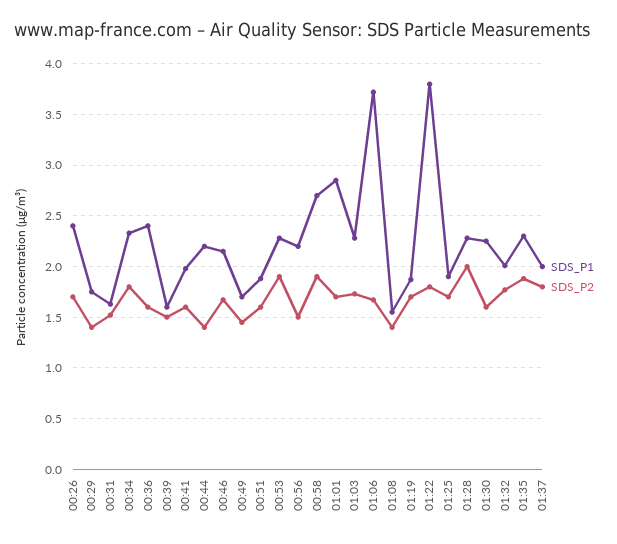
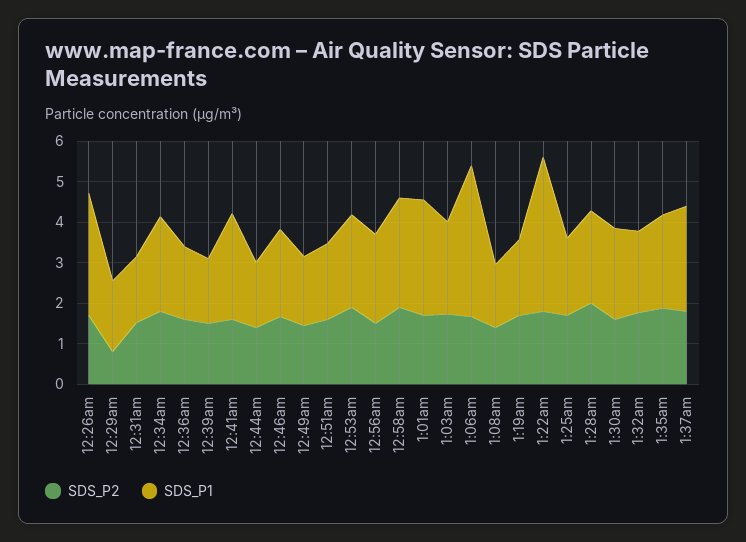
  {
    "SDS_P1": {
-     "00:26": 2.4,
+     "00:26": 3,
      "00:29": 1.8,
      "00:31": 1.6,
      "00:34": 2.3,
-     "00:36": 2.4,
+     "00:36": 1.8,
      "00:39": 1.6,
-     "00:41": 2,
+     "00:41": 2.6,
-     "00:44": 2.2,
+     "00:44": 1.6,
      "00:46": 2.2,
      "00:49": 1.7,
      "00:51": 1.9,
      "00:53": 2.3,
      "00:56": 2.2,
      "00:58": 2.7,
      "01:01": 2.9,
      "01:03": 2.3,
      "01:06": 3.7,
      "01:08": 1.6,
      "01:19": 1.9,
      "01:22": 3.8,
      "01:25": 1.9,
      "01:28": 2.3,
      "01:30": 2.3,
      "01:32": 2,
      "01:35": 2.3,
-     "01:37": 2
+     "01:37": 2.6
    },
    "SDS_P2": {
      "00:26": 1.7,
-     "00:29": 1.4,
+     "00:29": 0.8,
      "00:31": 1.5,
      "00:34": 1.8,
      "00:36": 1.6,
      "00:39": 1.5,
      "00:41": 1.6,
      "00:44": 1.4,
      "00:46": 1.7,
      "00:49": 1.5,
      "00:51": 1.6,
      "00:53": 1.9,
      "00:56": 1.5,
      "00:58": 1.9,
      "01:01": 1.7,
      "01:03": 1.7,
      "01:06": 1.7,
      "01:08": 1.4,
      "01:19": 1.7,
      "01:22": 1.8,
      "01:25": 1.7,
      "01:28": 2,
      "01:30": 1.6,
      "01:32": 1.8,
      "01:35": 1.9,
      "01:37": 1.8
    }
  }

